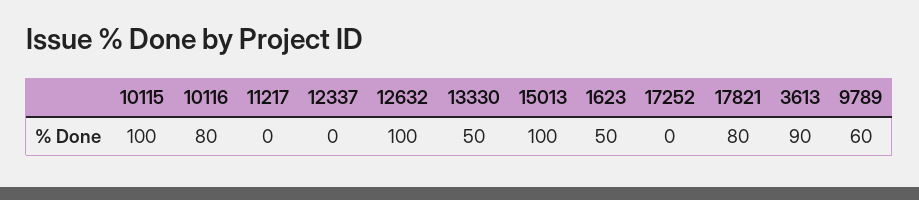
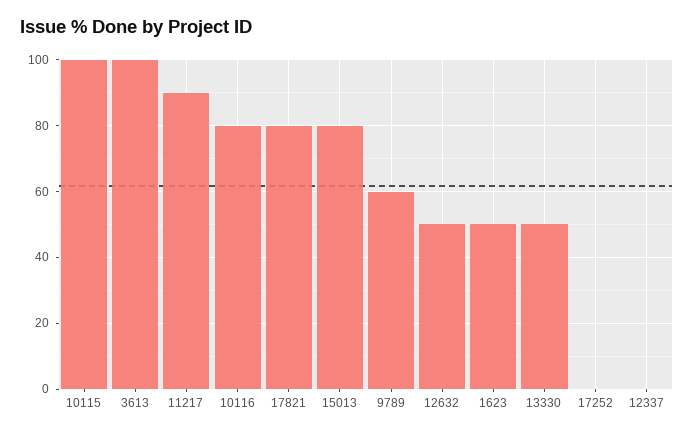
  {
    "10115": 100,
    "10116": 80,
-   "11217": 0,
+   "11217": 90,
    "12337": 0,
-   "12632": 100,
+   "12632": 50,
    "13330": 50,
-   "15013": 100,
+   "15013": 80,
    "1623": 50,
    "17252": 0,
    "17821": 80,
-   "3613": 90,
+   "3613": 100,
    "9789": 60
  }

